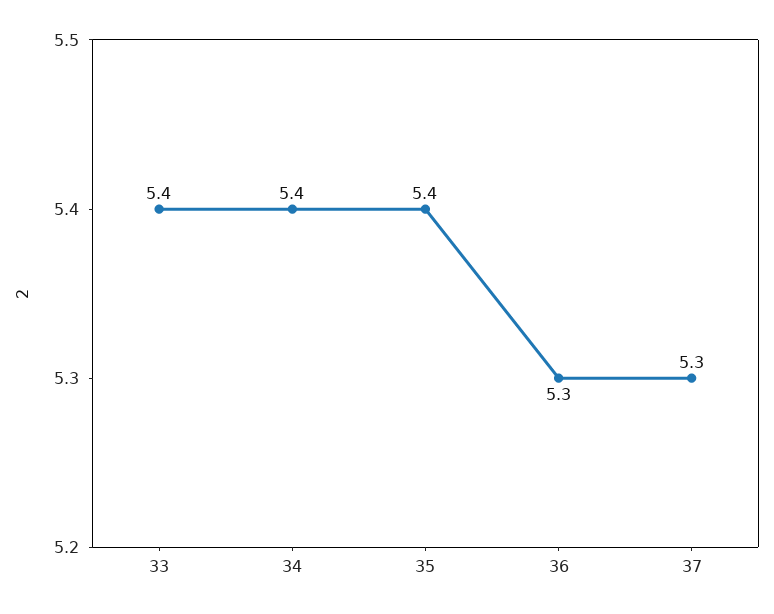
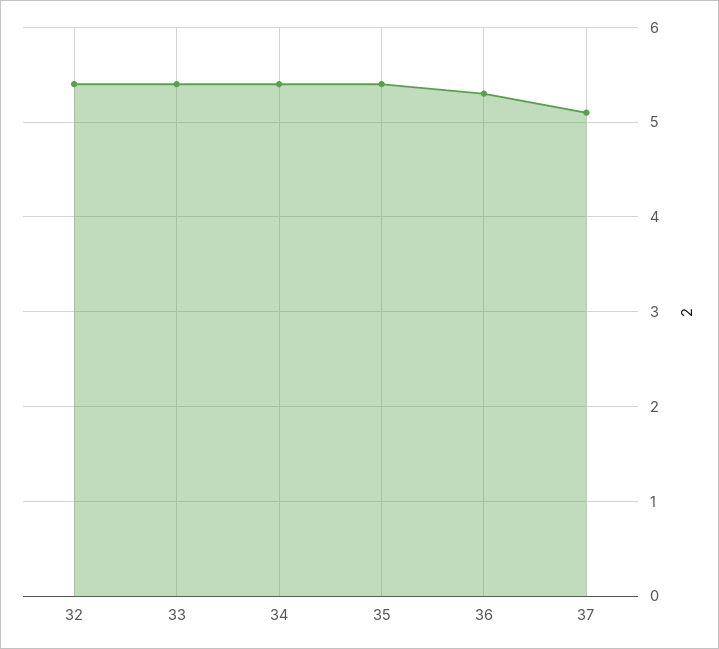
  {
    "33": 5.4,
    "34": 5.4,
    "35": 5.4,
    "36": 5.3,
-   "37": 5.3
+   "37": 5.1,
+   "32": 5.4
  }

